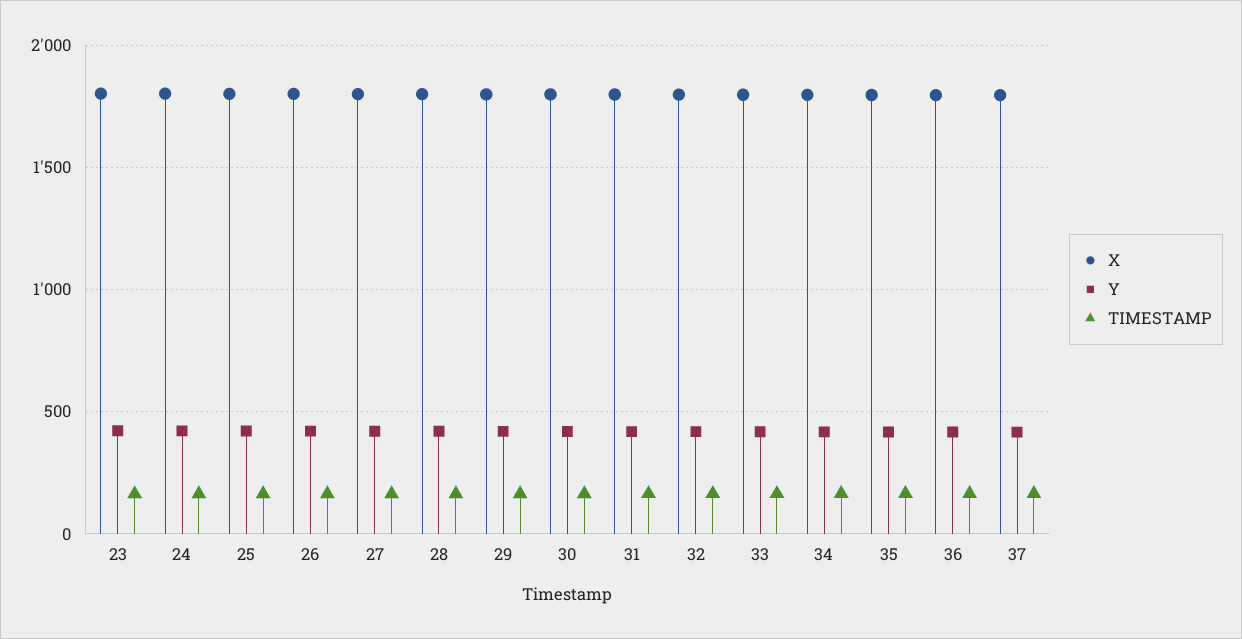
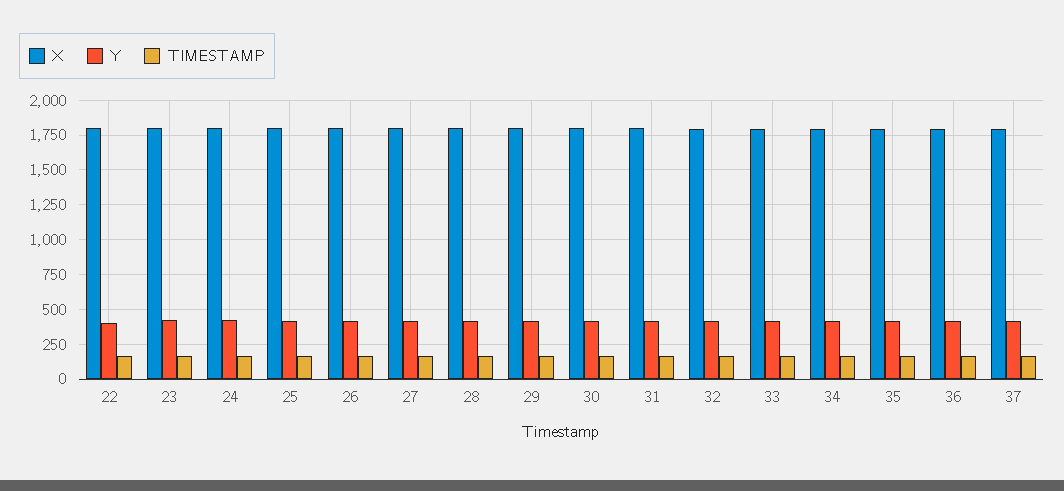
  {
    "X": {
      "23": 1800,
      "24": 1800,
      "25": 1800,
      "26": 1800,
      "27": 1800,
      "28": 1800,
      "29": 1800,
      "30": 1800,
      "31": 1800,
      "32": 1800,
      "33": 1800,
      "34": 1800,
      "35": 1800,
      "36": 1800,
-     "37": 1800
+     "37": 1800,
+     "22": 1800
    },
    "Y": {
      "23": 400,
      "24": 400,
      "25": 400,
      "26": 400,
      "27": 400,
      "28": 400,
      "29": 400,
      "30": 400,
      "31": 400,
      "32": 400,
      "33": 400,
      "34": 400,
      "35": 400,
      "36": 400,
-     "37": 400
+     "37": 400,
+     "22": 400
    },
    "TIMESTAMP": {
      "23": 150,
      "24": 150,
      "25": 150,
      "26": 150,
      "27": 150,
      "28": 150,
      "29": 150,
      "30": 150,
      "31": 150,
      "32": 150,
      "33": 150,
      "34": 150,
      "35": 150,
      "36": 150,
-     "37": 150
+     "37": 150,
+     "22": 150
    }
  }

